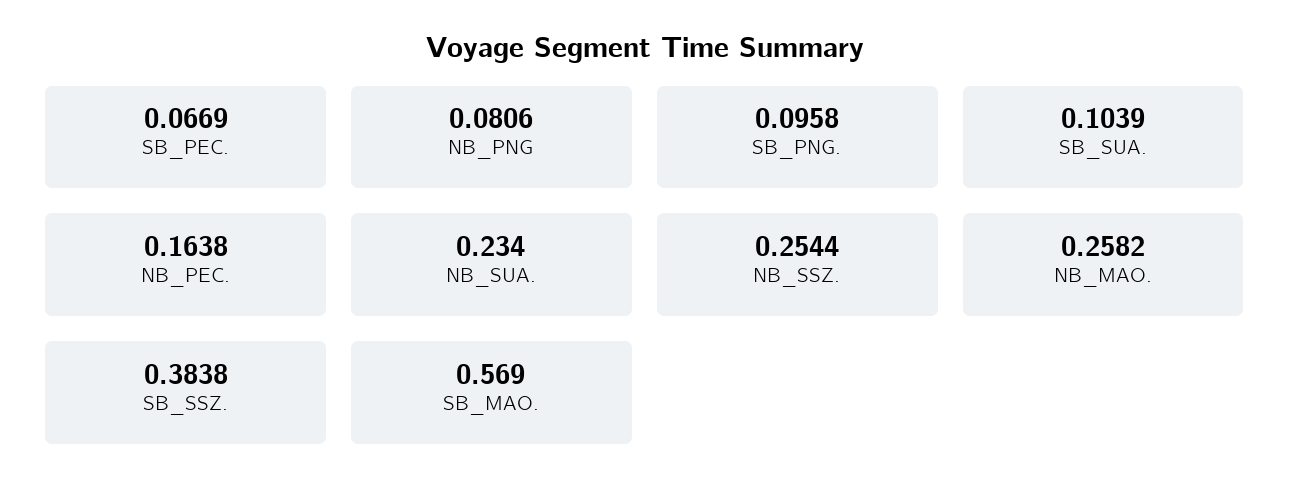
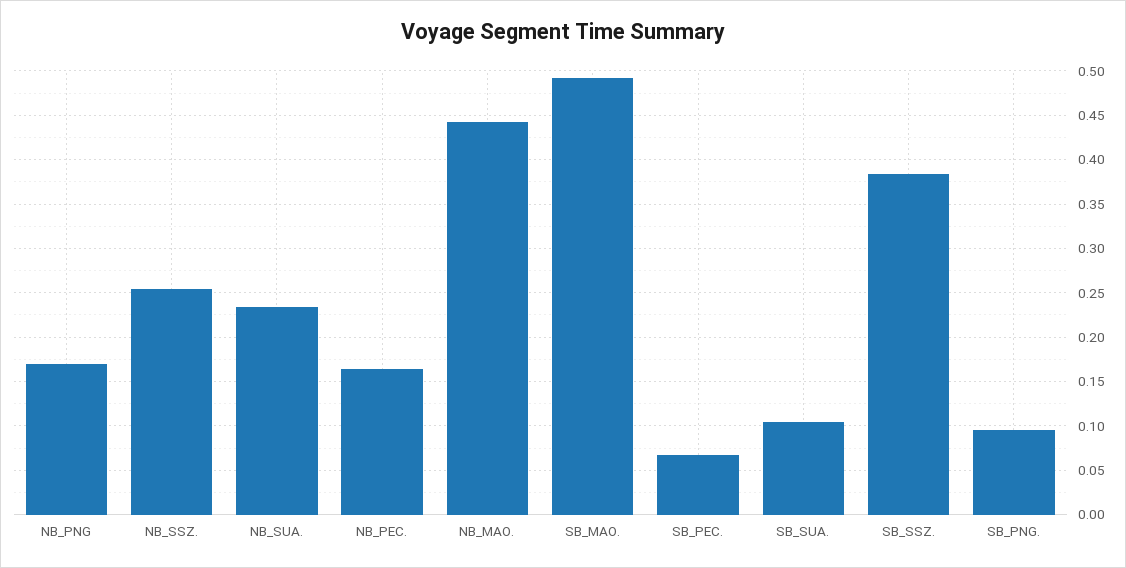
  {
    "SB_PEC.": 0.0669,
-   "NB_PNG": 0.0806,
+   "NB_PNG": 0.17,
    "SB_PNG.": 0.0958,
    "SB_SUA.": 0.1039,
    "NB_PEC.": 0.1638,
    "NB_SUA.": 0.234,
    "NB_SSZ.": 0.2544,
-   "NB_MAO.": 0.2582,
+   "NB_MAO.": 0.44,
    "SB_SSZ.": 0.3838,
-   "SB_MAO.": 0.569
+   "SB_MAO.": 0.49
  }

